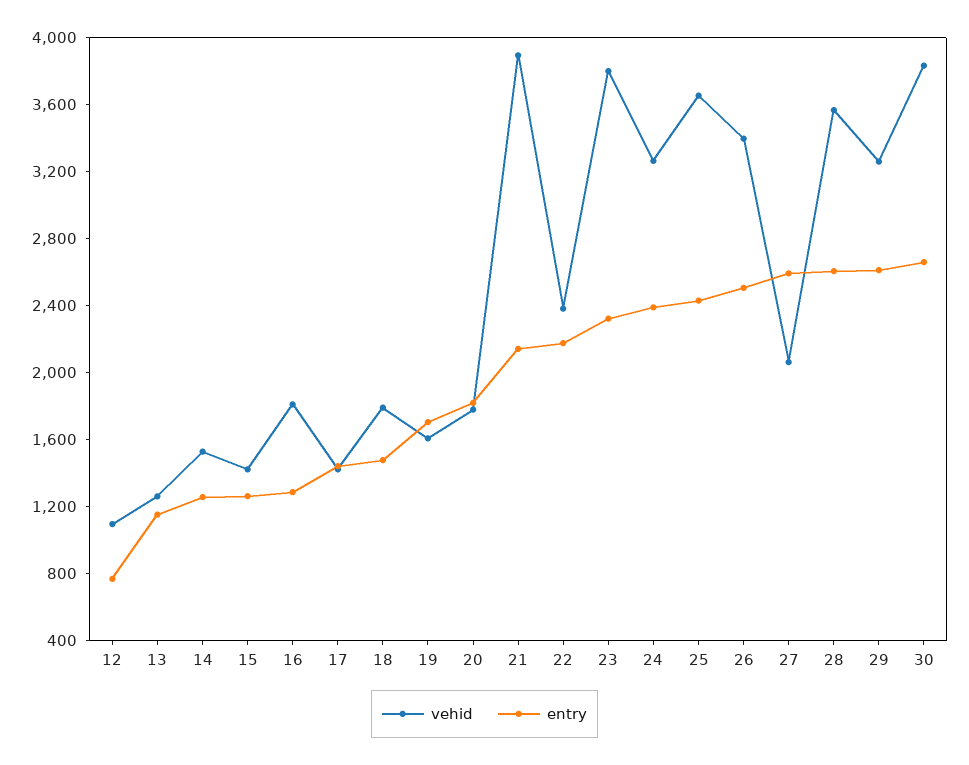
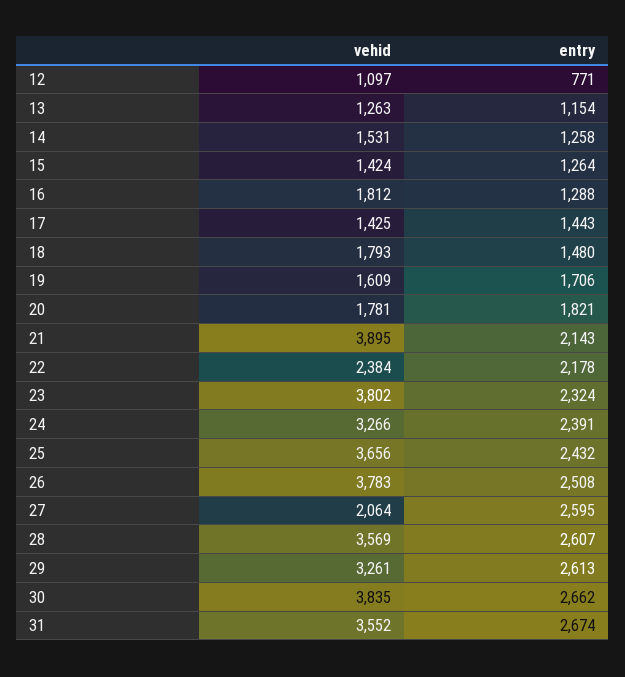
  {
    "vehid": {
      "12": 1097,
      "13": 1263,
      "14": 1531,
      "15": 1424,
      "16": 1812,
      "17": 1425,
      "18": 1793,
      "19": 1609,
      "20": 1781,
      "21": 3895,
      "22": 2384,
      "23": 3802,
      "24": 3266,
      "25": 3656,
-     "26": 3400,
+     "26": 3783,
      "27": 2064,
      "28": 3569,
      "29": 3261,
-     "30": 3835
+     "30": 3835,
+     "31": 3552
    },
    "entry": {
      "12": 771,
      "13": 1154,
      "14": 1258,
      "15": 1264,
      "16": 1288,
      "17": 1443,
      "18": 1480,
      "19": 1706,
      "20": 1821,
      "21": 2143,
      "22": 2178,
      "23": 2324,
      "24": 2391,
      "25": 2432,
      "26": 2508,
      "27": 2595,
      "28": 2607,
      "29": 2613,
-     "30": 2662
+     "30": 2662,
+     "31": 2674
    }
  }

